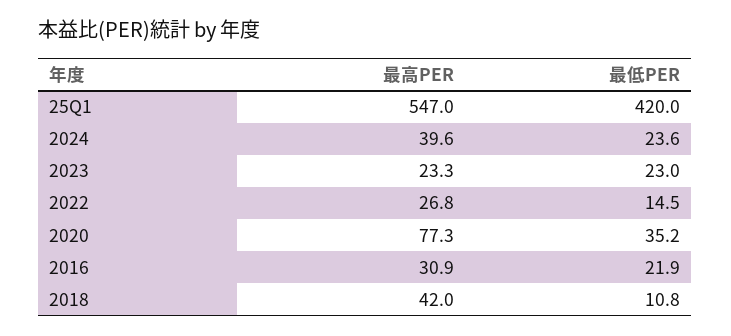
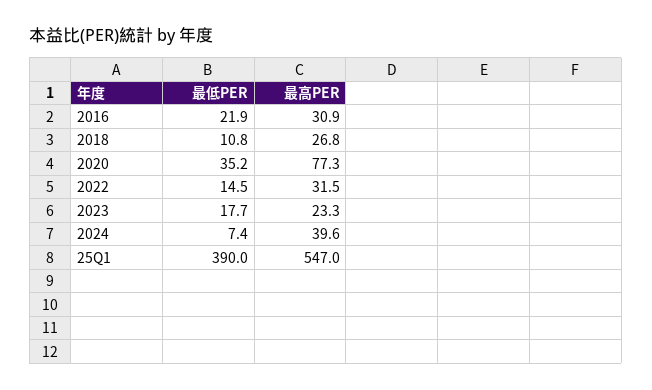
  {
    "最高PER": {
      "25Q1": 547,
      "2024": 39.6,
      "2023": 23.3,
-     "2022": 26.8,
+     "2022": 31.5,
      "2020": 77.3,
      "2016": 30.9,
-     "2018": 42
+     "2018": 26.8
    },
    "最低PER": {
-     "25Q1": 420,
+     "25Q1": 390,
-     "2024": 23.6,
+     "2024": 7.4,
-     "2023": 23,
+     "2023": 17.7,
      "2022": 14.5,
      "2020": 35.2,
      "2016": 21.9,
      "2018": 10.8
    }
  }

